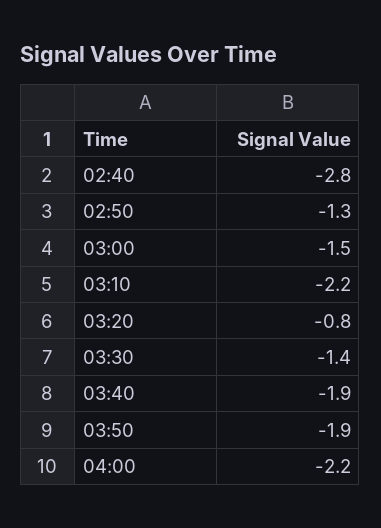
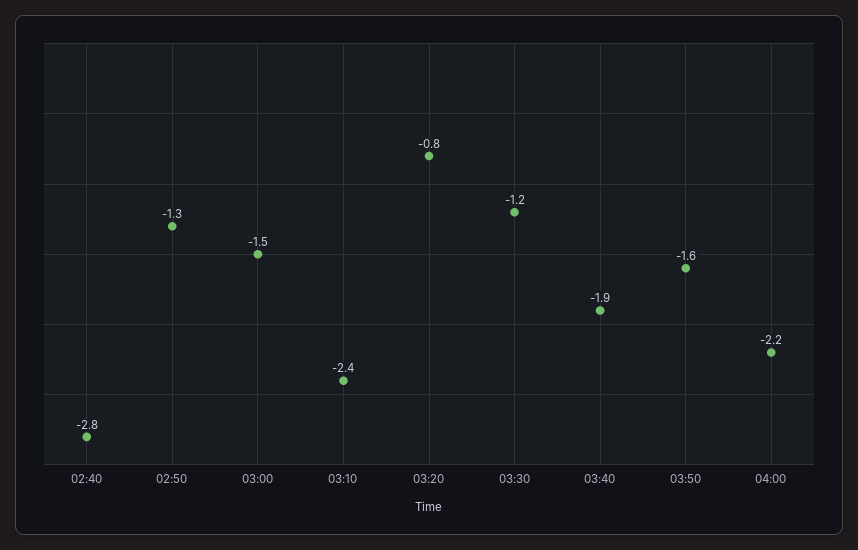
  {
    "02:40": -2.8,
    "02:50": -1.3,
    "03:00": -1.5,
-   "03:10": -2.2,
+   "03:10": -2.4,
    "03:20": -0.8,
-   "03:30": -1.4,
+   "03:30": -1.2,
    "03:40": -1.9,
-   "03:50": -1.9,
+   "03:50": -1.6,
    "04:00": -2.2
  }

